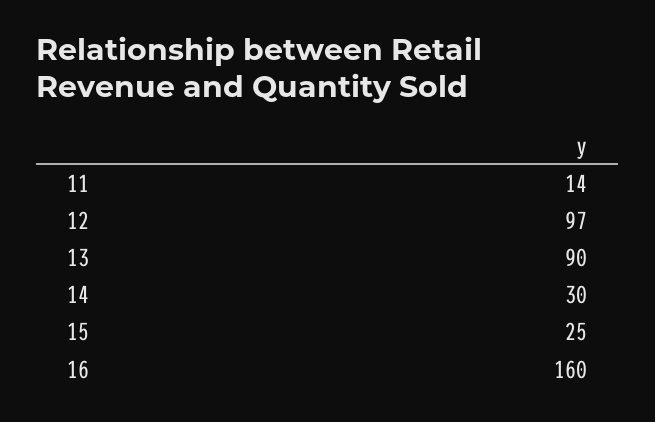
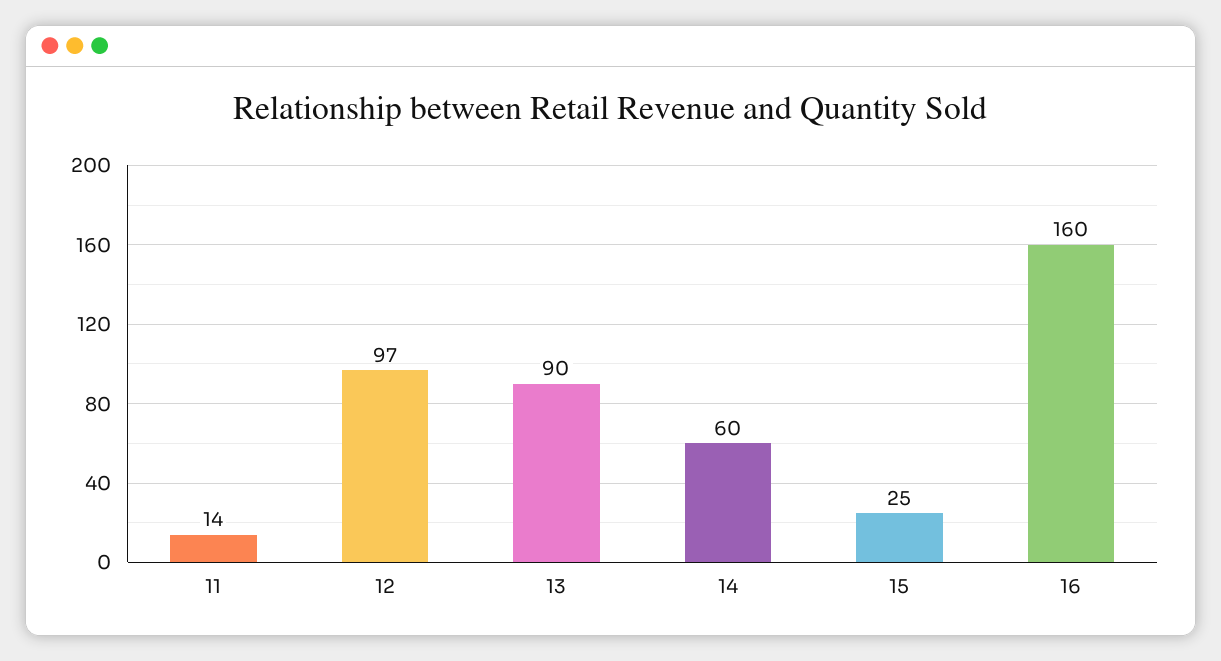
  {
    "11": 14,
    "12": 97,
    "13": 90,
-   "14": 30,
+   "14": 60,
    "15": 25,
    "16": 160
  }

